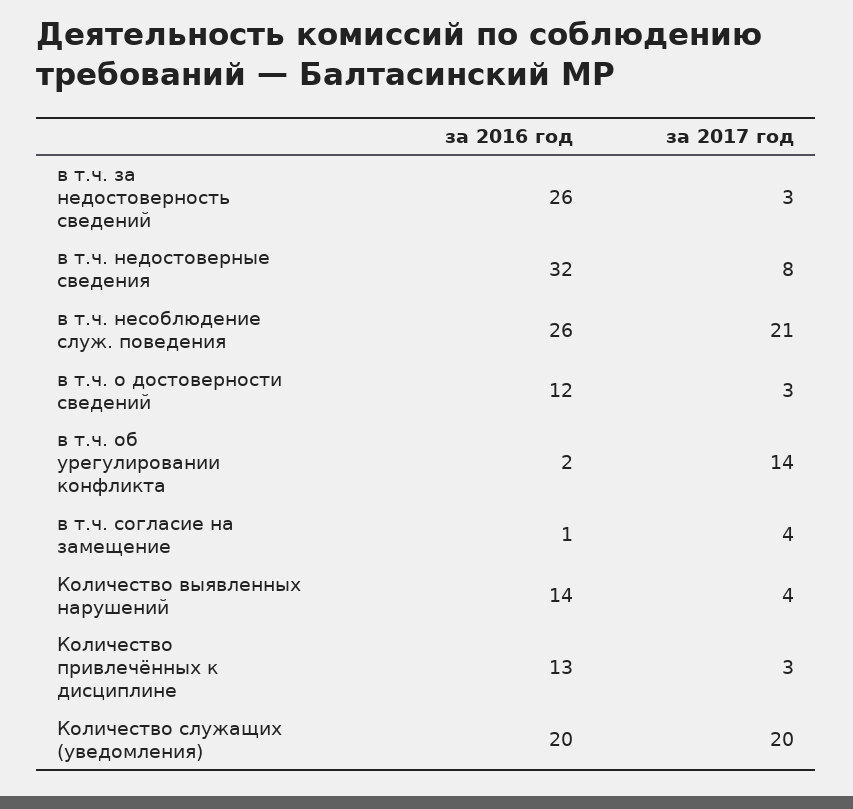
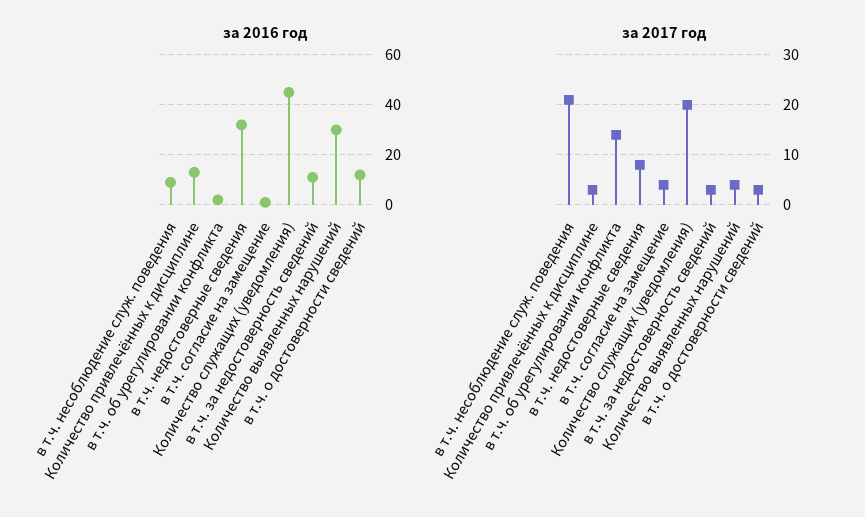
  {
    "за 2016 год": {
-     "в т.ч. за недостоверность сведений": 26,
+     "в т.ч. за недостоверность сведений": 10,
      "в т.ч. недостоверные сведения": 32,
-     "в т.ч. несоблюдение служ. поведения": 26,
+     "в т.ч. несоблюдение служ. поведения": 10,
      "в т.ч. о достоверности сведений": 12,
      "в т.ч. об урегулировании конфликта": 2,
      "в т.ч. согласие на замещение": 1,
-     "Количество выявленных нарушений": 14,
+     "Количество выявленных нарушений": 30,
      "Количество привлечённых к дисциплине": 13,
-     "Количество служащих (уведомления)": 20
+     "Количество служащих (уведомления)": 45
    },
    "за 2017 год": {
      "в т.ч. за недостоверность сведений": 3,
      "в т.ч. недостоверные сведения": 8,
      "в т.ч. несоблюдение служ. поведения": 21,
      "в т.ч. о достоверности сведений": 3,
      "в т.ч. об урегулировании конфликта": 14,
      "в т.ч. согласие на замещение": 4,
      "Количество выявленных нарушений": 4,
      "Количество привлечённых к дисциплине": 3,
      "Количество служащих (уведомления)": 20
    }
  }

